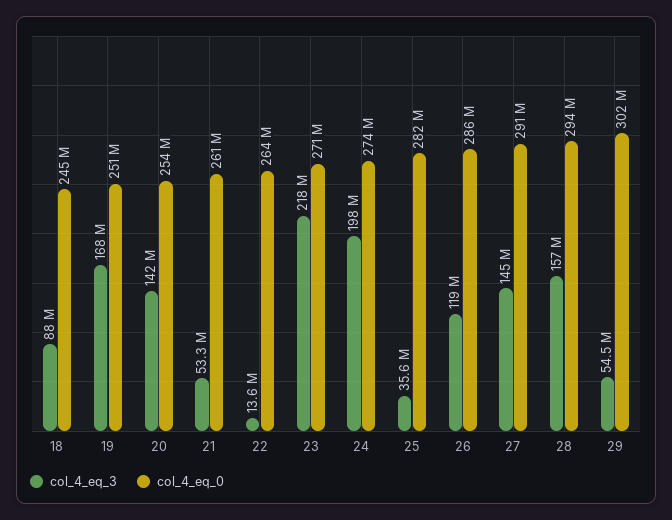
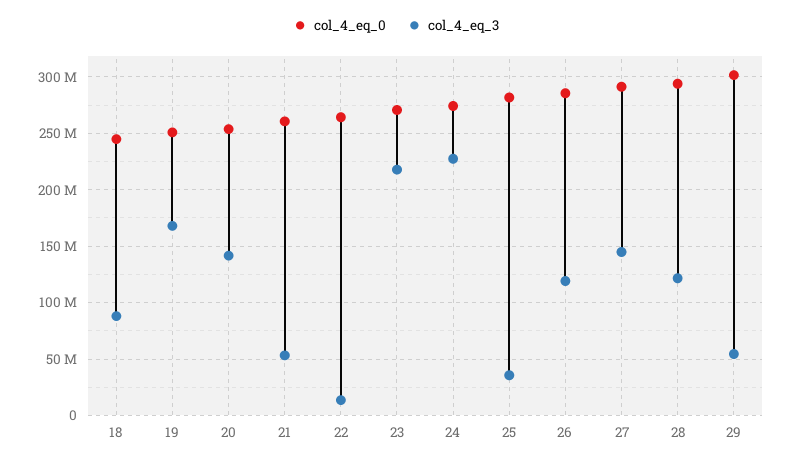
  {
    "col_4_eq_3": {
      "18": 88000000,
      "19": 168000000,
      "20": 142000000,
      "21": 53300000,
      "22": 13600000,
      "23": 218000000,
-     "24": 198000000,
+     "24": 230000000,
      "25": 35600000,
      "26": 119000000,
      "27": 145000000,
-     "28": 157000000,
+     "28": 120000000,
      "29": 54500000
    },
    "col_4_eq_0": {
      "18": 245000000,
      "19": 251000000,
      "20": 254000000,
      "21": 261000000,
      "22": 264000000,
      "23": 271000000,
      "24": 274000000,
      "25": 282000000,
      "26": 286000000,
      "27": 291000000,
      "28": 294000000,
      "29": 302000000
    }
  }

